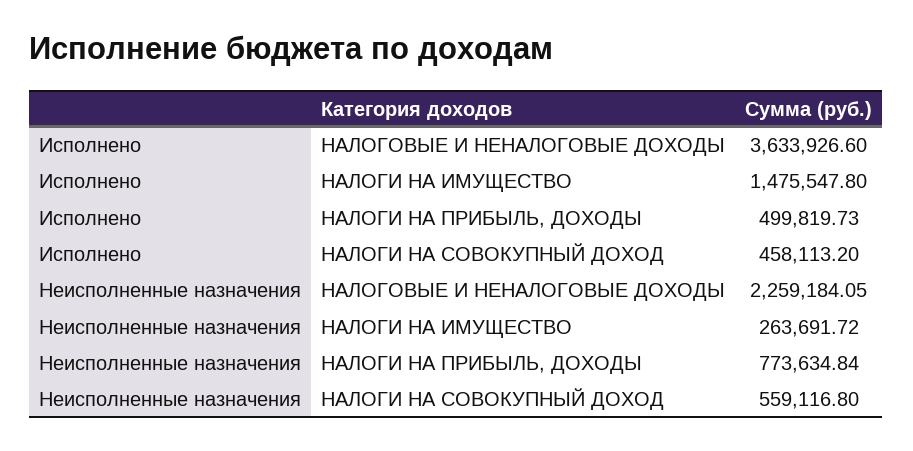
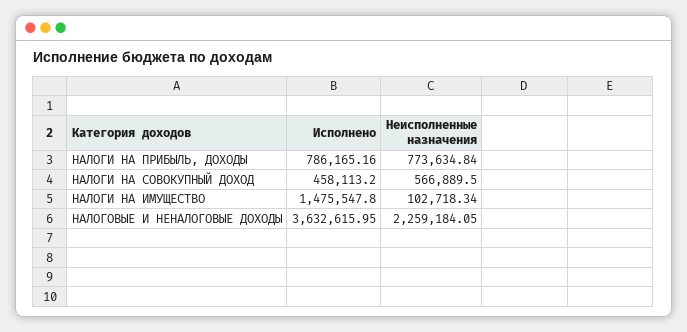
  {
    "Исполнено": {
-     "НАЛОГОВЫЕ И НЕНАЛОГОВЫЕ ДОХОДЫ": 3633926.6,
+     "НАЛОГОВЫЕ И НЕНАЛОГОВЫЕ ДОХОДЫ": 3632615.95,
      "НАЛОГИ НА ИМУЩЕСТВО": 1475547.8,
-     "НАЛОГИ НА ПРИБЫЛЬ, ДОХОДЫ": 499819.73,
+     "НАЛОГИ НА ПРИБЫЛЬ, ДОХОДЫ": 786165.16,
      "НАЛОГИ НА СОВОКУПНЫЙ ДОХОД": 458113.2
    },
    "Неисполненные назначения": {
      "НАЛОГОВЫЕ И НЕНАЛОГОВЫЕ ДОХОДЫ": 2259184.05,
-     "НАЛОГИ НА ИМУЩЕСТВО": 263691.72,
+     "НАЛОГИ НА ИМУЩЕСТВО": 102718.34,
      "НАЛОГИ НА ПРИБЫЛЬ, ДОХОДЫ": 773634.84,
-     "НАЛОГИ НА СОВОКУПНЫЙ ДОХОД": 559116.8
+     "НАЛОГИ НА СОВОКУПНЫЙ ДОХОД": 566889.5
    }
  }

